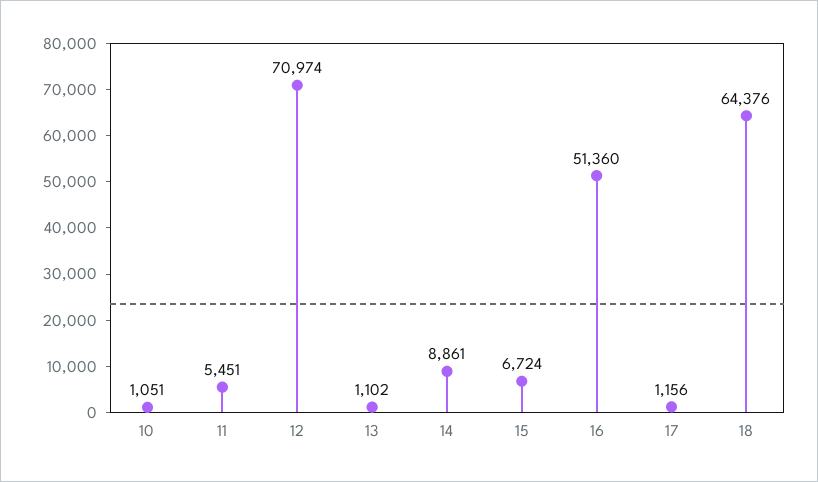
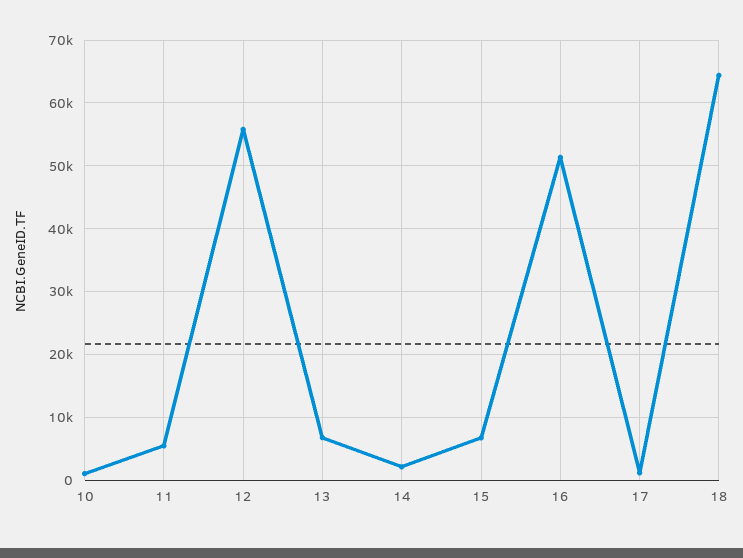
  {
    "10": 1051,
    "11": 5451,
-   "12": 70974,
+   "12": 56000,
-   "13": 1102,
+   "13": 7000,
-   "14": 8861,
+   "14": 2000,
    "15": 6724,
    "16": 51360,
    "17": 1156,
    "18": 64376
  }

